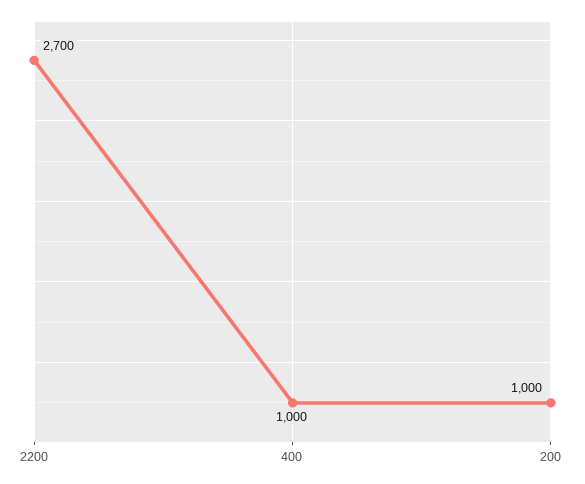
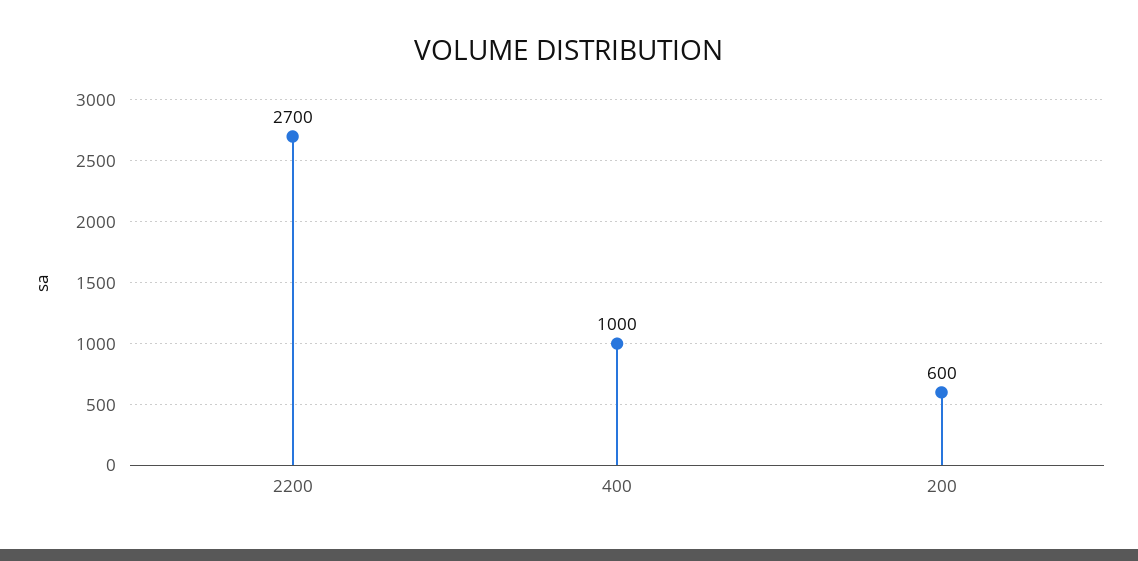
  {
    "2200": 2700,
    "400": 1000,
-   "200": 1000
+   "200": 600
  }

